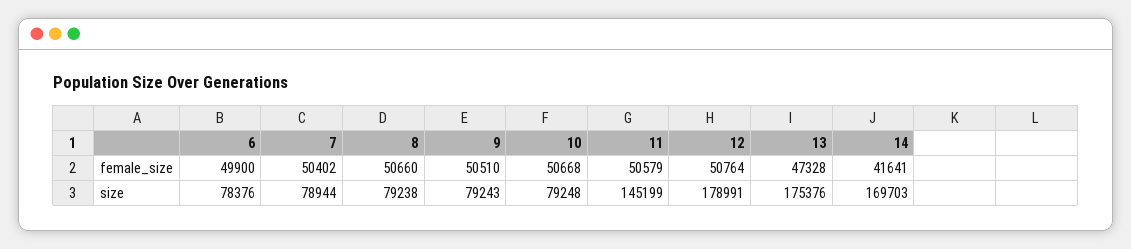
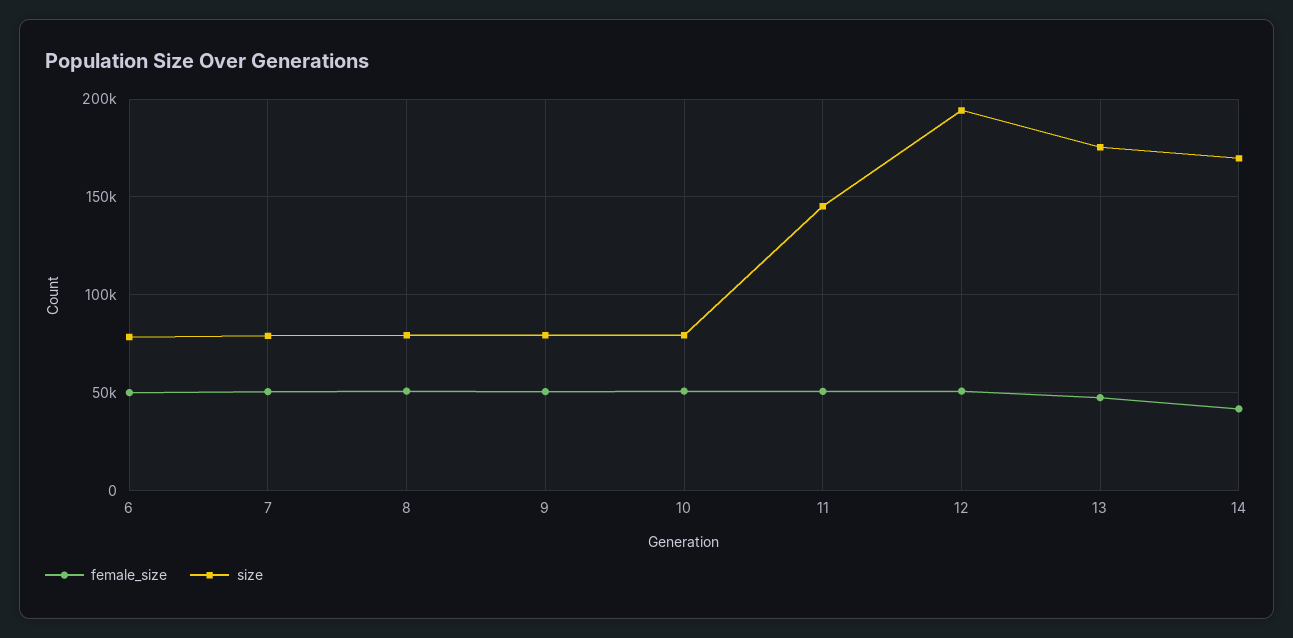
  {
    "female_size": {
      "6": 49900,
      "7": 50402,
      "8": 50660,
      "9": 50510,
      "10": 50668,
      "11": 50579,
      "12": 50764,
      "13": 47328,
      "14": 41641
    },
    "size": {
      "6": 78376,
      "7": 78944,
      "8": 79238,
      "9": 79243,
      "10": 79248,
      "11": 145199,
-     "12": 178991,
+     "12": 195000,
      "13": 175376,
      "14": 169703
    }
  }

